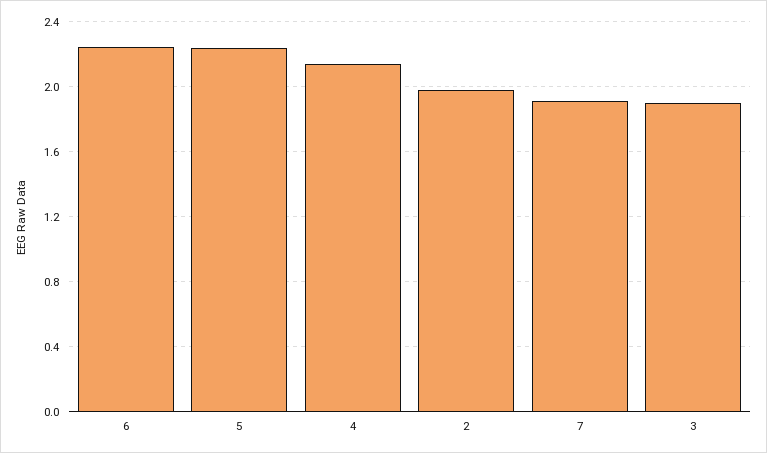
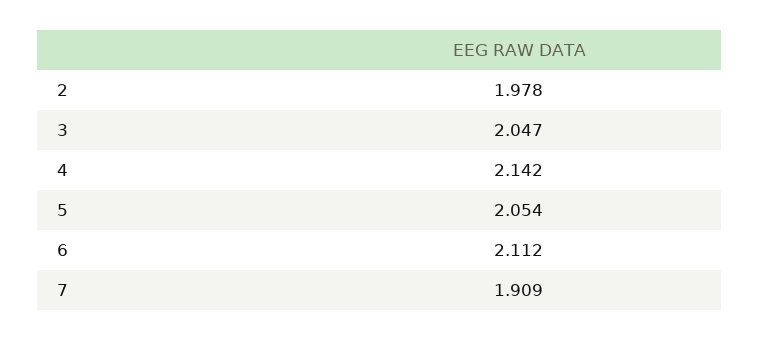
  {
-   "6": 2.25,
+   "6": 2.112,
-   "5": 2.25,
+   "5": 2.054,
    "4": 2.142,
    "2": 1.978,
    "7": 1.909,
-   "3": 1.9
+   "3": 2.047
  }

